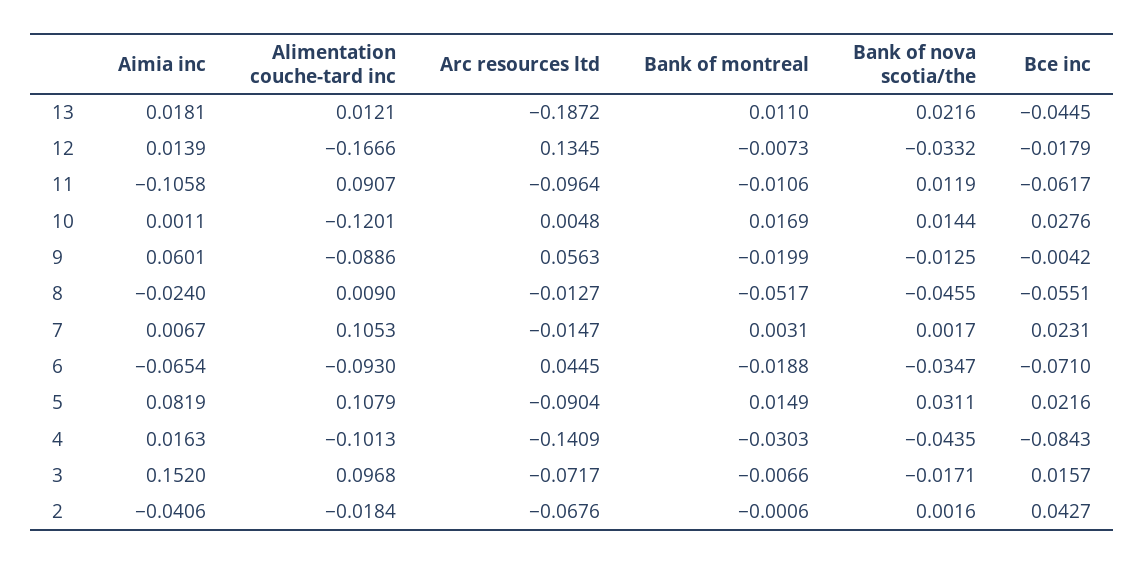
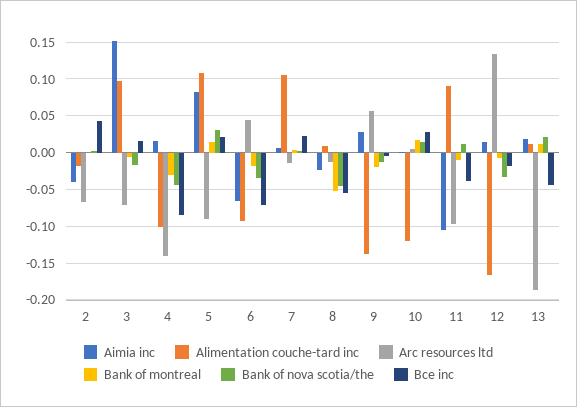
  {
    "Aimia inc": {
      "13": 0.0181,
      "12": 0.0139,
      "11": -0.1058,
      "10": 0.0011,
-     "9": 0.0601,
+     "9": 0.03,
      "8": -0.024,
      "7": 0.0067,
      "6": -0.0654,
      "5": 0.0819,
      "4": 0.0163,
      "3": 0.152,
      "2": -0.0406
    },
    "Alimentation couche-tard inc": {
      "13": 0.0121,
      "12": -0.1666,
      "11": 0.0907,
      "10": -0.1201,
-     "9": -0.0886,
+     "9": -0.14,
      "8": 0.009,
      "7": 0.1053,
      "6": -0.093,
      "5": 0.1079,
      "4": -0.1013,
      "3": 0.0968,
      "2": -0.0184
    },
    "Arc resources ltd": {
      "13": -0.1872,
      "12": 0.1345,
      "11": -0.0964,
      "10": 0.0048,
      "9": 0.0563,
      "8": -0.0127,
      "7": -0.0147,
      "6": 0.0445,
      "5": -0.0904,
      "4": -0.1409,
      "3": -0.0717,
      "2": -0.0676
    },
    "Bank of montreal": {
      "13": 0.011,
      "12": -0.0073,
      "11": -0.0106,
      "10": 0.0169,
      "9": -0.0199,
      "8": -0.0517,
      "7": 0.0031,
      "6": -0.0188,
      "5": 0.0149,
      "4": -0.0303,
      "3": -0.0066,
      "2": -0.0006
    },
    "Bank of nova scotia/the": {
      "13": 0.0216,
      "12": -0.0332,
      "11": 0.0119,
      "10": 0.0144,
      "9": -0.0125,
      "8": -0.0455,
      "7": 0.0017,
      "6": -0.0347,
      "5": 0.0311,
      "4": -0.0435,
      "3": -0.0171,
      "2": 0.0016
    },
    "Bce inc": {
      "13": -0.0445,
      "12": -0.0179,
-     "11": -0.0617,
+     "11": -0.04,
      "10": 0.0276,
      "9": -0.0042,
      "8": -0.0551,
      "7": 0.0231,
      "6": -0.071,
      "5": 0.0216,
      "4": -0.0843,
      "3": 0.0157,
      "2": 0.0427
    }
  }

